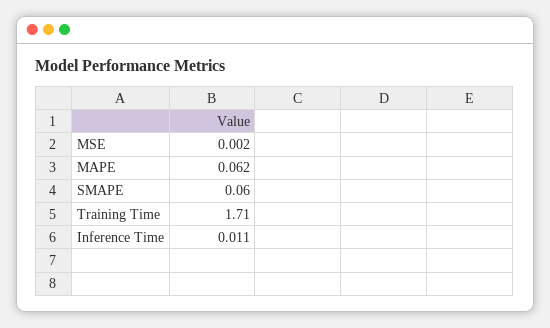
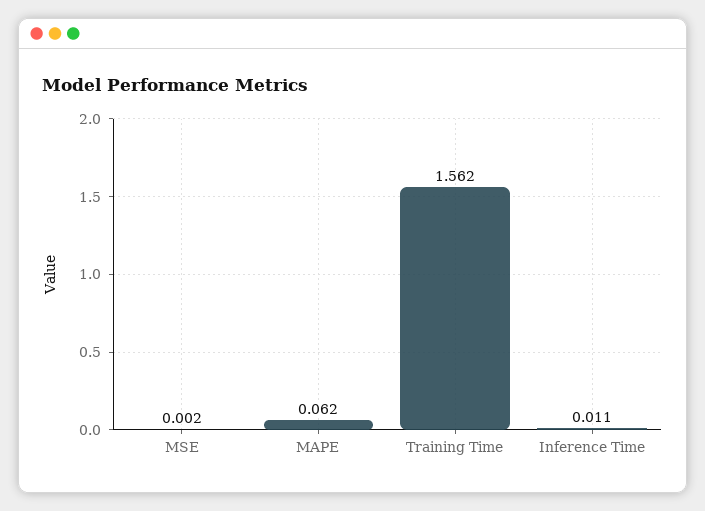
  {
    "MSE": 0.002,
    "MAPE": 0.062,
-   "SMAPE": 0.06,
-   "Training Time": 1.71,
+   "Training Time": 1.562,
    "Inference Time": 0.011
  }

